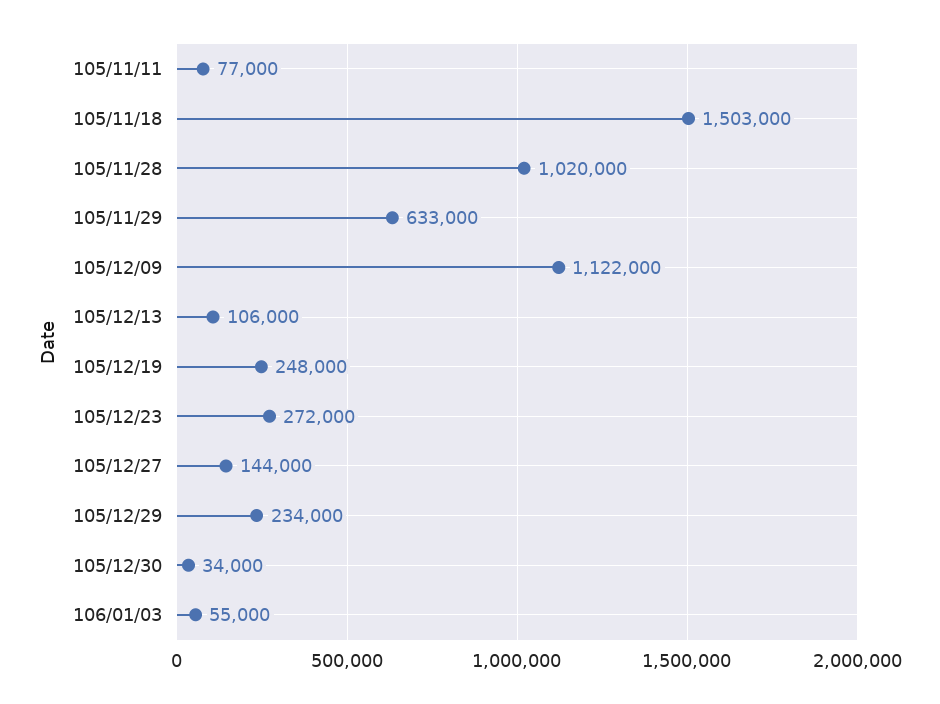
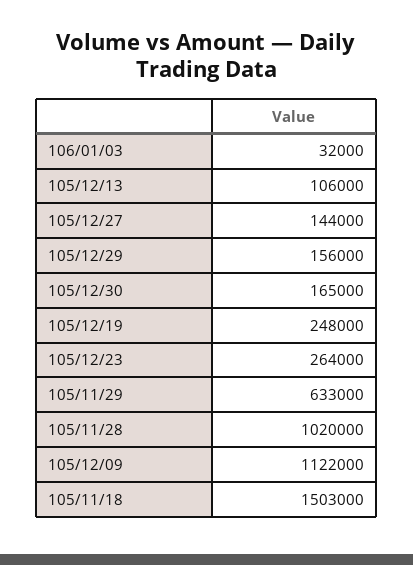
  {
-   "105/11/11": 77000,
    "105/11/18": 1503000,
    "105/11/28": 1020000,
    "105/11/29": 633000,
    "105/12/09": 1122000,
    "105/12/13": 106000,
    "105/12/19": 248000,
-   "105/12/23": 272000,
+   "105/12/23": 264000,
    "105/12/27": 144000,
-   "105/12/29": 234000,
+   "105/12/29": 156000,
-   "105/12/30": 34000,
+   "105/12/30": 165000,
-   "106/01/03": 55000
+   "106/01/03": 32000
  }

